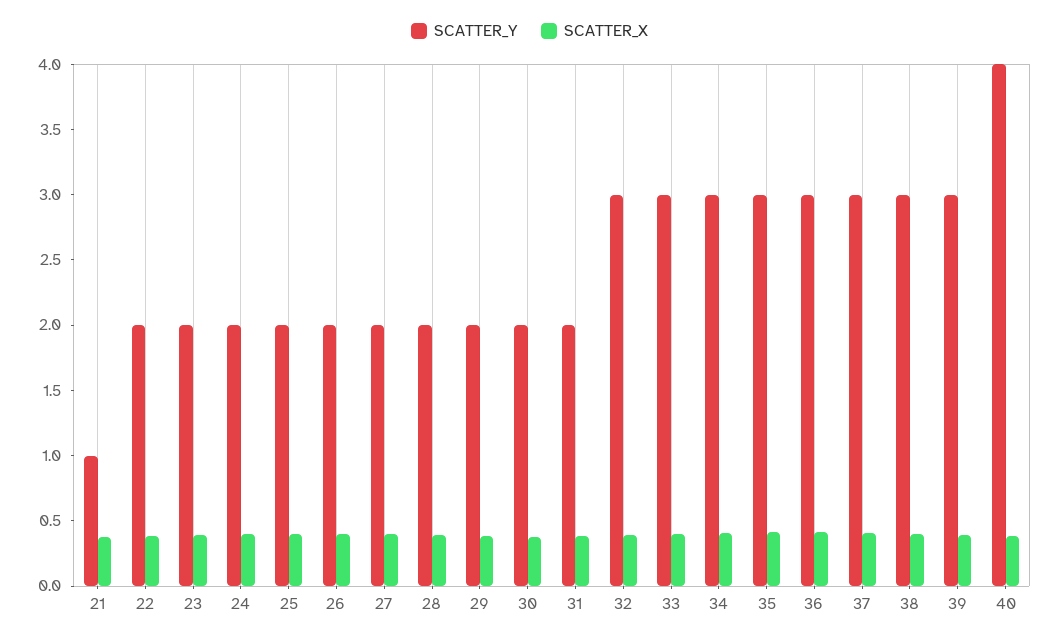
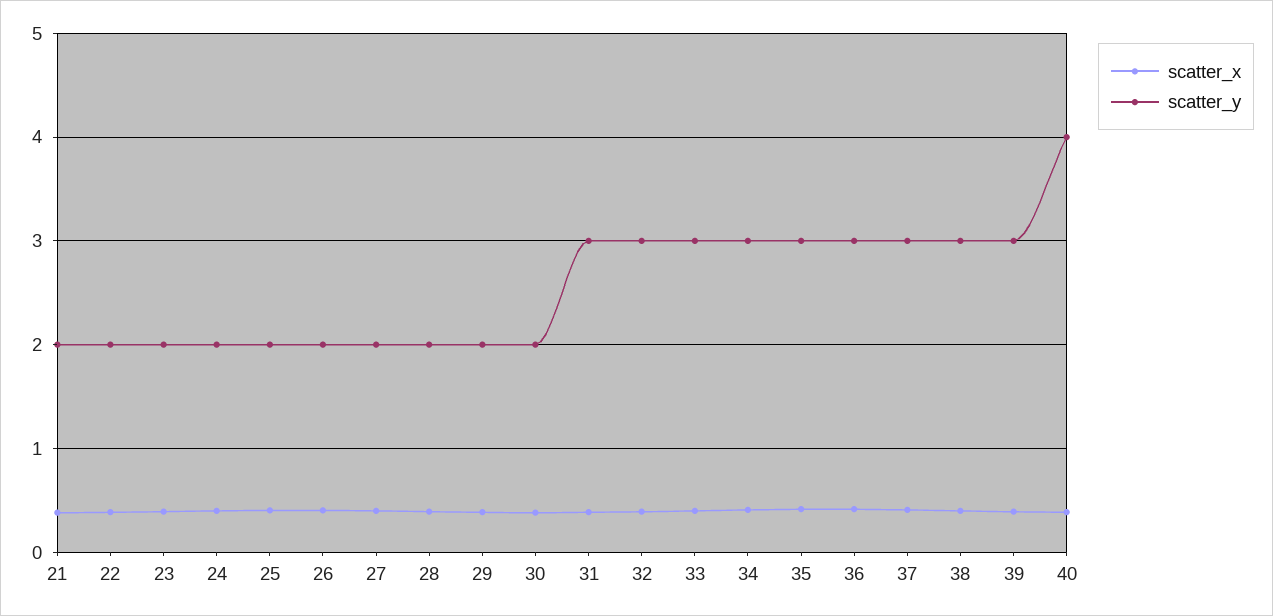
  {
    "SCATTER_Y": {
-     "21": 1,
+     "21": 2,
      "22": 2,
      "23": 2,
      "24": 2,
      "25": 2,
      "26": 2,
      "27": 2,
      "28": 2,
      "29": 2,
      "30": 2,
-     "31": 2,
+     "31": 3,
      "32": 3,
      "33": 3,
      "34": 3,
      "35": 3,
      "36": 3,
      "37": 3,
      "38": 3,
      "39": 3,
      "40": 4
    },
    "SCATTER_X": {
      "21": 0.4,
      "22": 0.4,
      "23": 0.4,
      "24": 0.4,
      "25": 0.4,
      "26": 0.4,
      "27": 0.4,
      "28": 0.4,
      "29": 0.4,
      "30": 0.4,
      "31": 0.4,
      "32": 0.4,
      "33": 0.4,
      "34": 0.4,
      "35": 0.4,
      "36": 0.4,
      "37": 0.4,
      "38": 0.4,
      "39": 0.4,
      "40": 0.4
    }
  }

